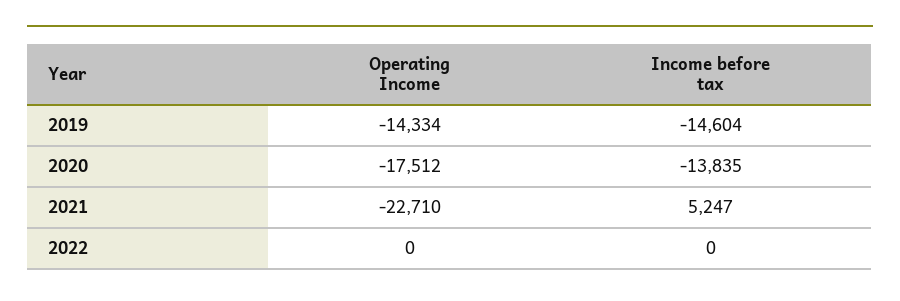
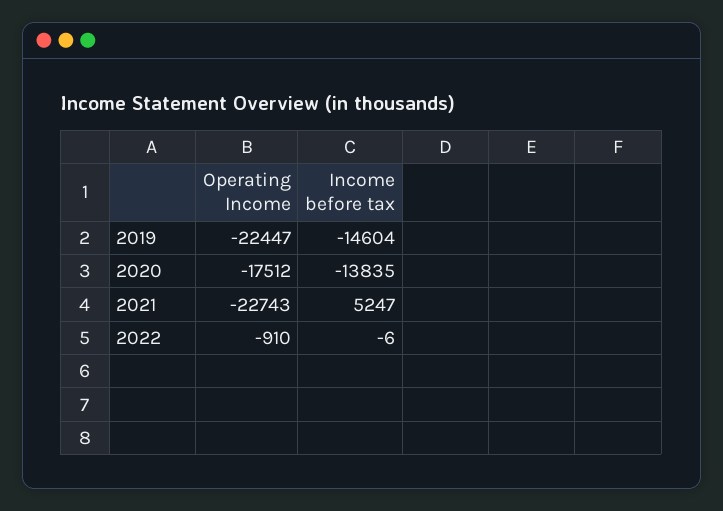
  {
    "Operating Income": {
-     "2019": -14334,
+     "2019": -22447,
      "2020": -17512,
-     "2021": -22710,
+     "2021": -22743,
-     "2022": 0
+     "2022": -910
    },
    "Income before tax": {
      "2019": -14604,
      "2020": -13835,
      "2021": 5247,
-     "2022": 0
+     "2022": -6
    }
  }

